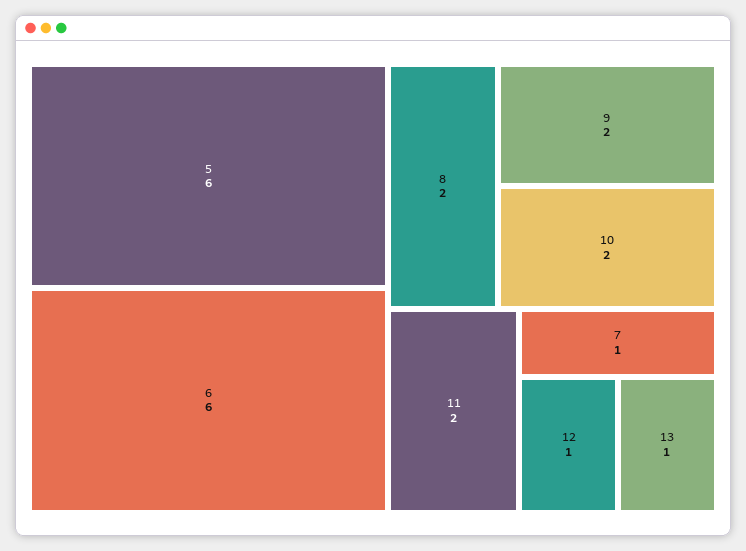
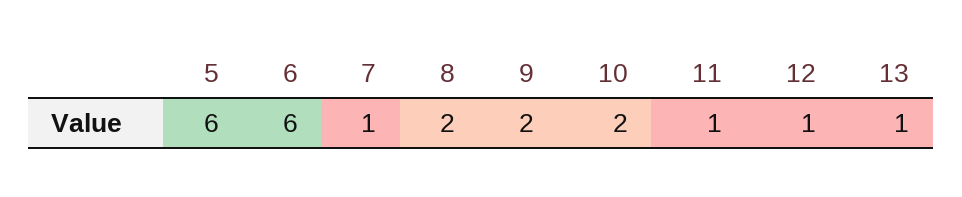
  {
    "5": 6,
    "6": 6,
    "8": 2,
    "9": 2,
    "10": 2,
-   "11": 2,
+   "11": 1,
    "7": 1,
    "12": 1,
    "13": 1
  }

